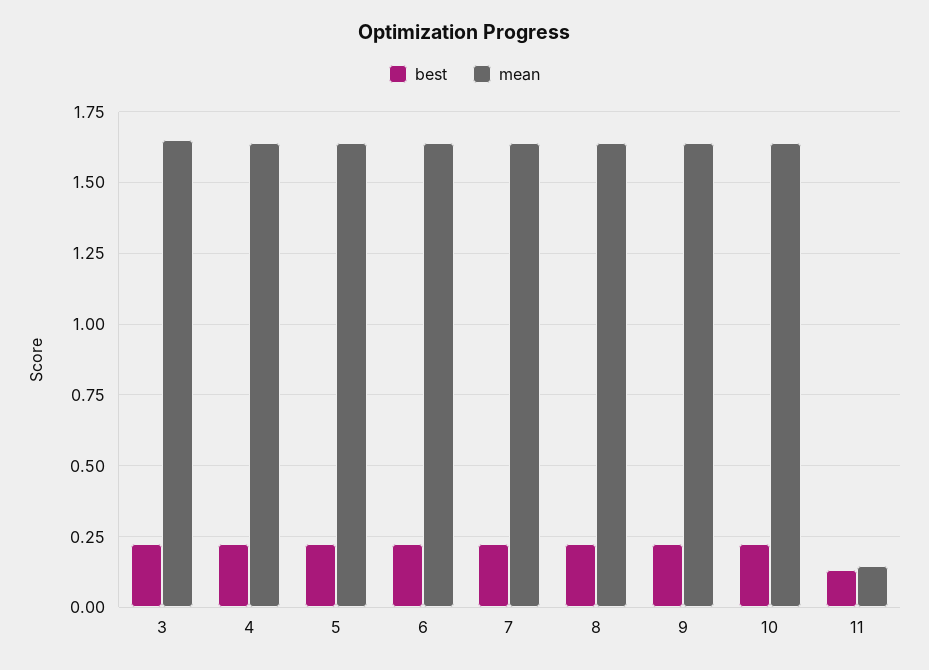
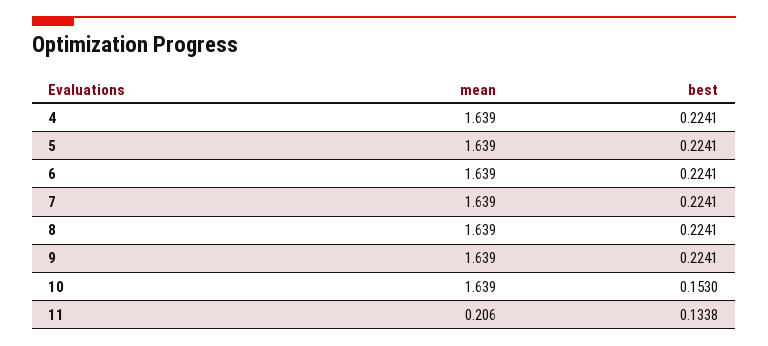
  {
    "best": {
-     "3": 0.225,
      "4": 0.2241,
      "5": 0.2241,
      "6": 0.2241,
      "7": 0.2241,
      "8": 0.2241,
      "9": 0.2241,
-     "10": 0.225,
+     "10": 0.153,
      "11": 0.1338
    },
    "mean": {
-     "3": 1.65,
      "4": 1.639,
      "5": 1.639,
      "6": 1.639,
      "7": 1.639,
      "8": 1.639,
      "9": 1.639,
      "10": 1.639,
-     "11": 0.15
+     "11": 0.206
    }
  }

